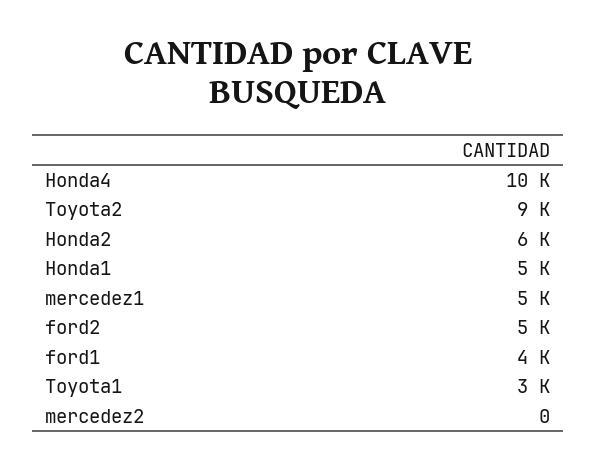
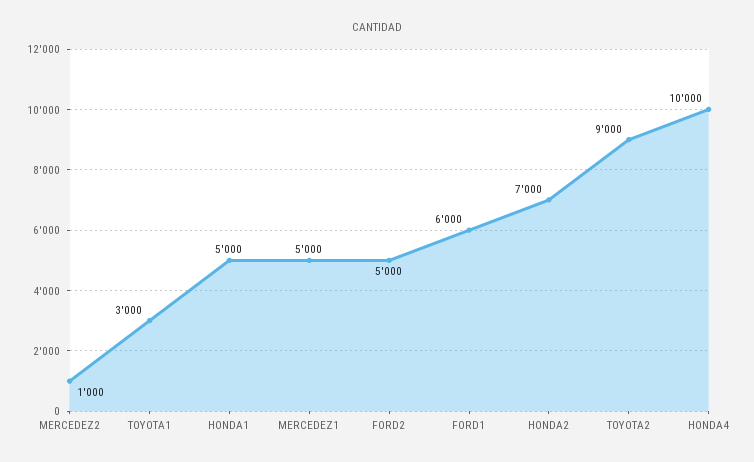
  {
    "Honda4": 10000,
    "Toyota2": 9000,
-   "Honda2": 6000,
+   "Honda2": 7000,
    "Honda1": 5000,
    "mercedez1": 5000,
    "ford2": 5000,
-   "ford1": 4000,
+   "ford1": 6000,
    "Toyota1": 3000,
-   "mercedez2": 0
+   "mercedez2": 1000
  }

